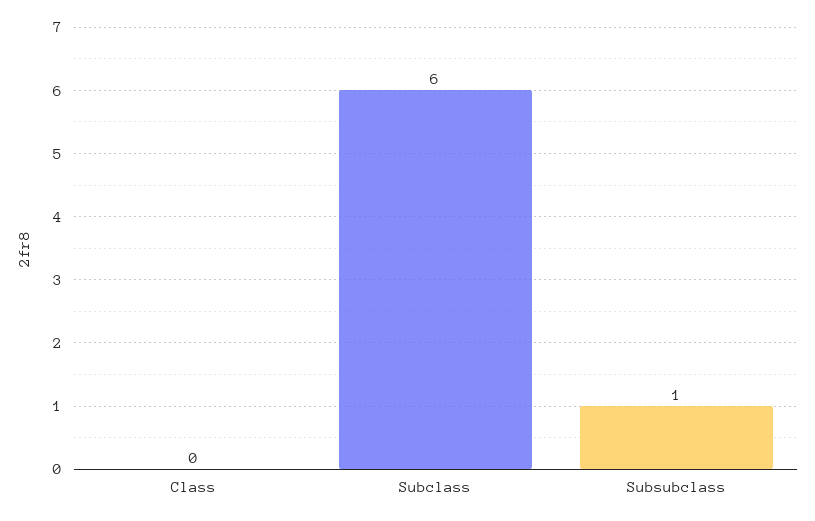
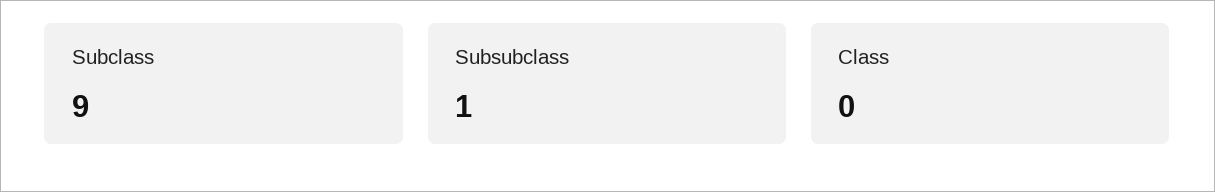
  {
    "Class": 0,
-   "Subclass": 6,
+   "Subclass": 9,
    "Subsubclass": 1
  }

